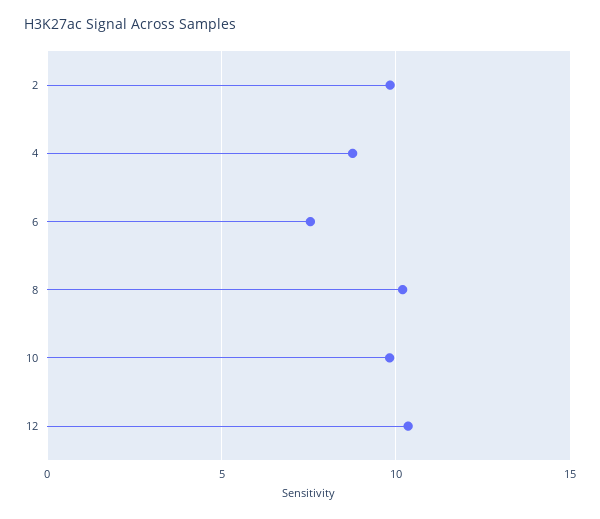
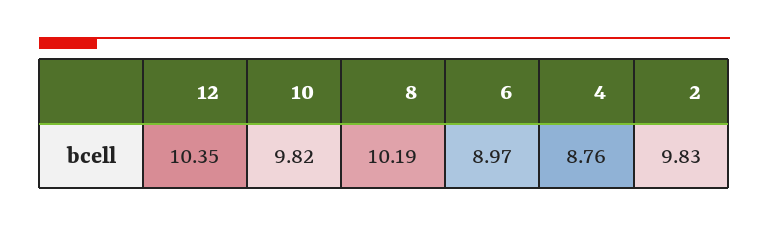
  {
    "2": 9.83,
    "4": 8.76,
-   "6": 7.5,
+   "6": 8.97,
    "8": 10.19,
    "10": 9.82,
    "12": 10.35
  }

